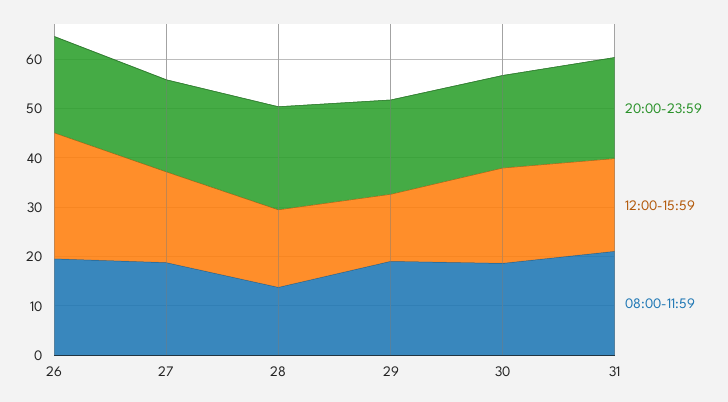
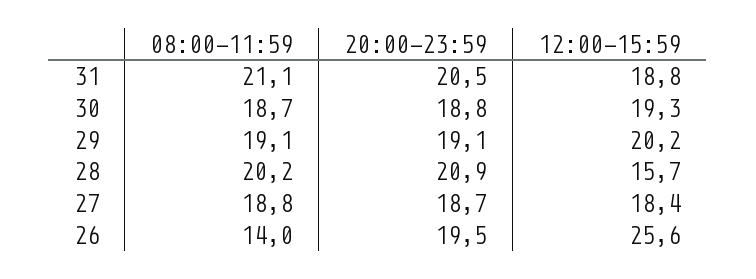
  {
    "20:00-23:59": {
      "26": 19.5,
      "27": 18.7,
      "28": 20.9,
      "29": 19.1,
      "30": 18.8,
      "31": 20.5
    },
    "12:00-15:59": {
      "26": 25.6,
      "27": 18.4,
      "28": 15.7,
-     "29": 14,
+     "29": 20.2,
      "30": 19.3,
      "31": 18.8
    },
    "08:00-11:59": {
-     "26": 20,
+     "26": 14,
      "27": 18.8,
-     "28": 14,
+     "28": 20.2,
      "29": 19.1,
      "30": 18.7,
      "31": 21.1
    }
  }

